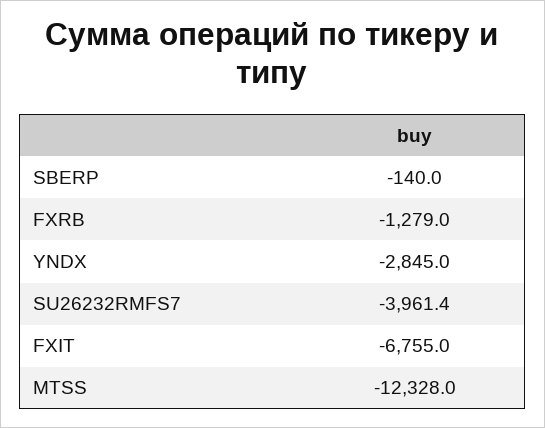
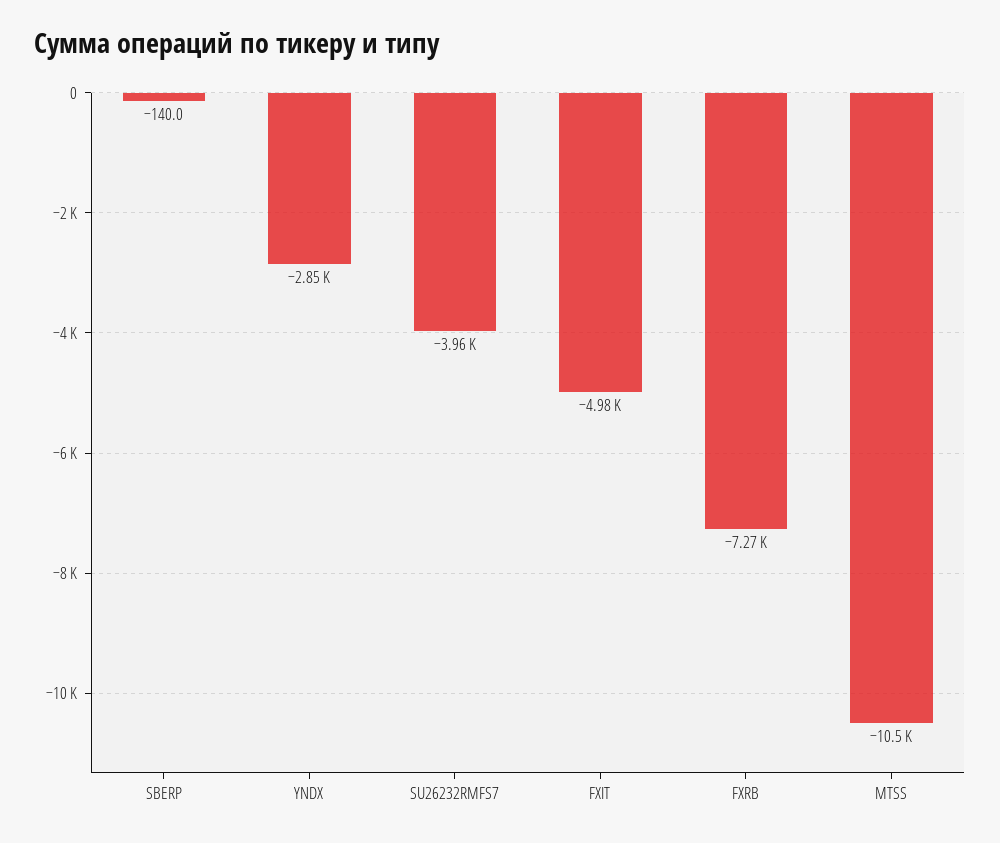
  {
    "SBERP": -140,
-   "FXRB": -1279,
+   "FXRB": -7270,
    "YNDX": -2845,
    "SU26232RMFS7": -3961.4,
-   "FXIT": -6755,
+   "FXIT": -4980,
-   "MTSS": -12328
+   "MTSS": -10500
  }

